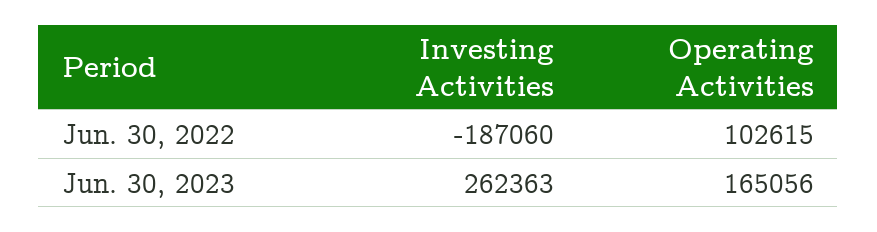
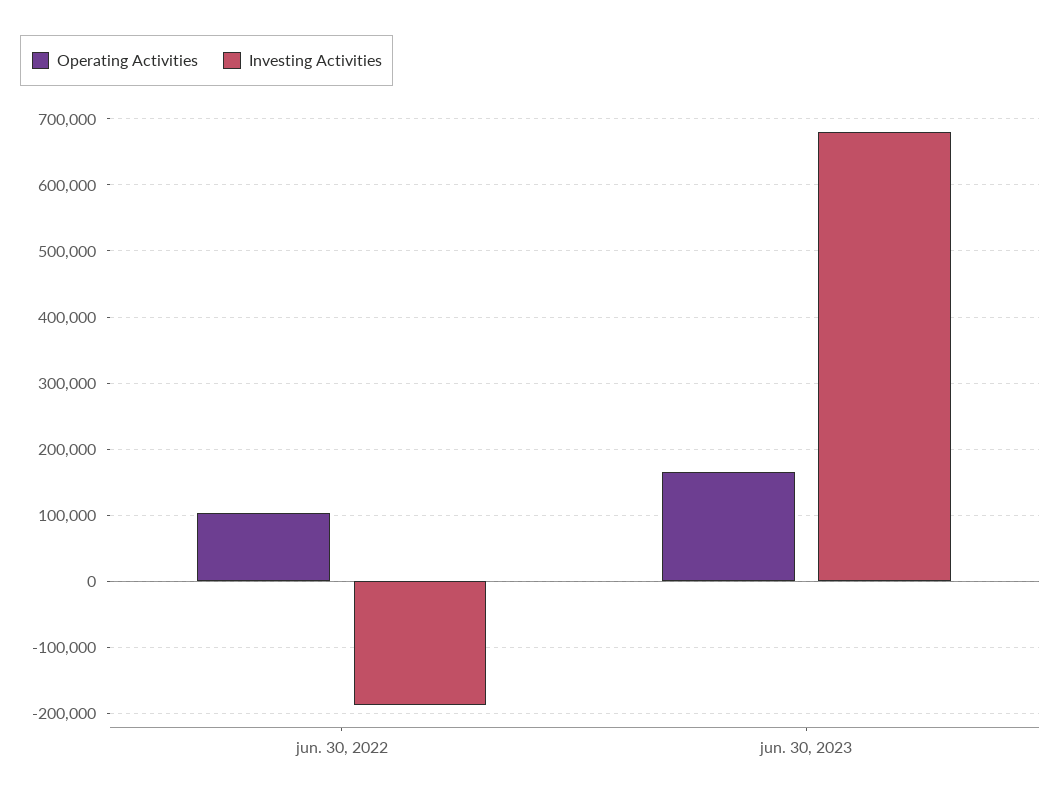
  {
    "Investing Activities": {
      "Jun. 30, 2022": -187060,
-     "Jun. 30, 2023": 262363
+     "Jun. 30, 2023": 680000
    },
    "Operating Activities": {
      "Jun. 30, 2022": 102615,
      "Jun. 30, 2023": 165056
    }
  }

